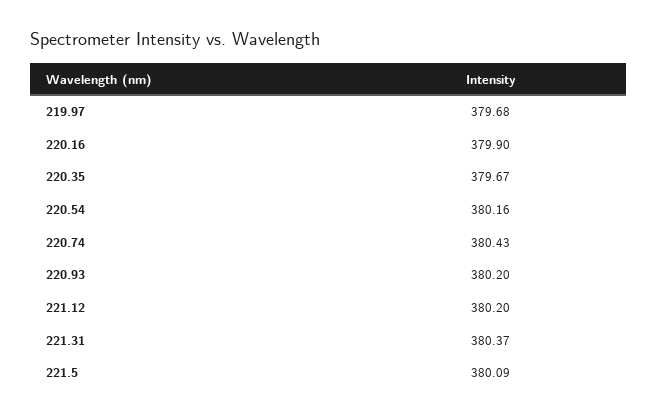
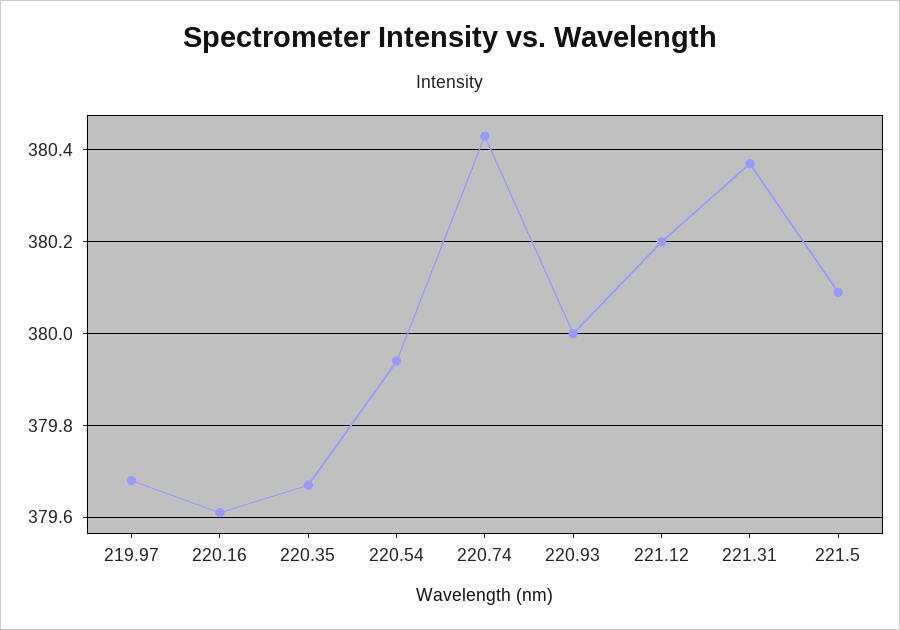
  {
    "219.97": 379.68,
-   "220.16": 379.9,
+   "220.16": 379.6,
    "220.35": 379.67,
-   "220.54": 380.16,
+   "220.54": 379.95,
    "220.74": 380.43,
-   "220.93": 380.2,
+   "220.93": 380,
    "221.12": 380.2,
    "221.31": 380.37,
    "221.5": 380.09
  }

